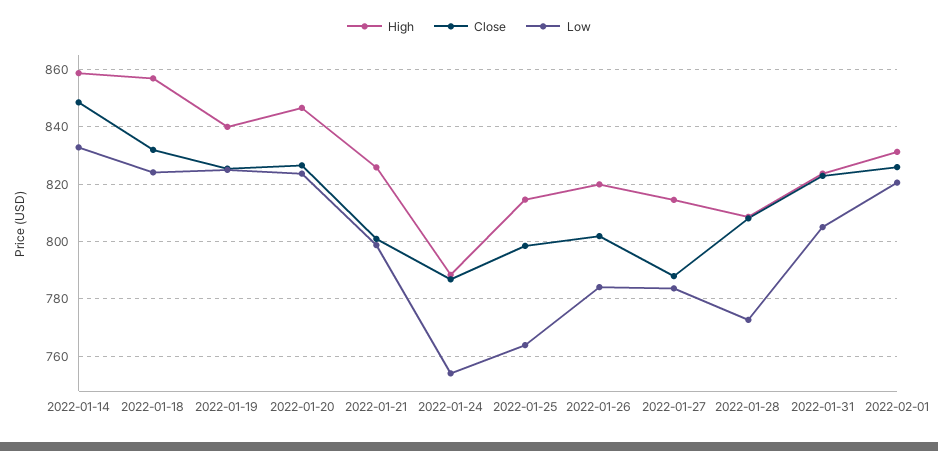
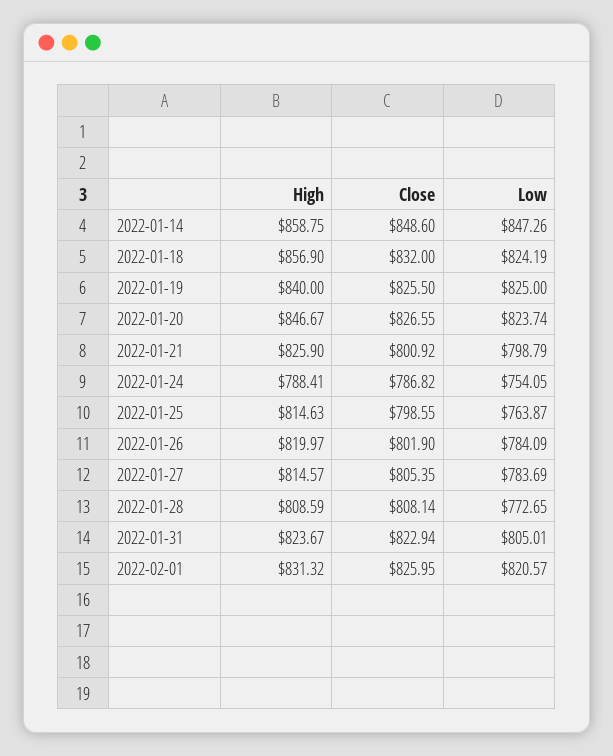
  {
    "High": {
      "2022-01-14": 858.75,
      "2022-01-18": 856.9,
      "2022-01-19": 840,
      "2022-01-20": 846.67,
      "2022-01-21": 825.9,
      "2022-01-24": 788.41,
      "2022-01-25": 814.63,
      "2022-01-26": 819.97,
      "2022-01-27": 814.57,
      "2022-01-28": 808.59,
      "2022-01-31": 823.67,
      "2022-02-01": 831.32
    },
    "Close": {
      "2022-01-14": 848.6,
      "2022-01-18": 832,
      "2022-01-19": 825.5,
      "2022-01-20": 826.55,
      "2022-01-21": 800.92,
      "2022-01-24": 786.82,
      "2022-01-25": 798.55,
      "2022-01-26": 801.9,
-     "2022-01-27": 787.5,
+     "2022-01-27": 805.35,
      "2022-01-28": 808.14,
      "2022-01-31": 822.94,
      "2022-02-01": 825.95
    },
    "Low": {
-     "2022-01-14": 832.5,
+     "2022-01-14": 847.26,
      "2022-01-18": 824.19,
      "2022-01-19": 825,
      "2022-01-20": 823.74,
      "2022-01-21": 798.79,
      "2022-01-24": 754.05,
      "2022-01-25": 763.87,
      "2022-01-26": 784.09,
      "2022-01-27": 783.69,
      "2022-01-28": 772.65,
      "2022-01-31": 805.01,
      "2022-02-01": 820.57
    }
  }

